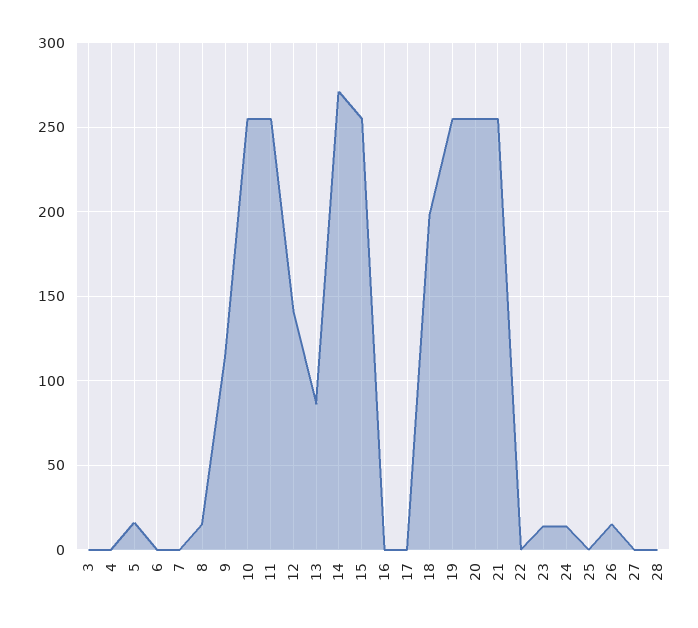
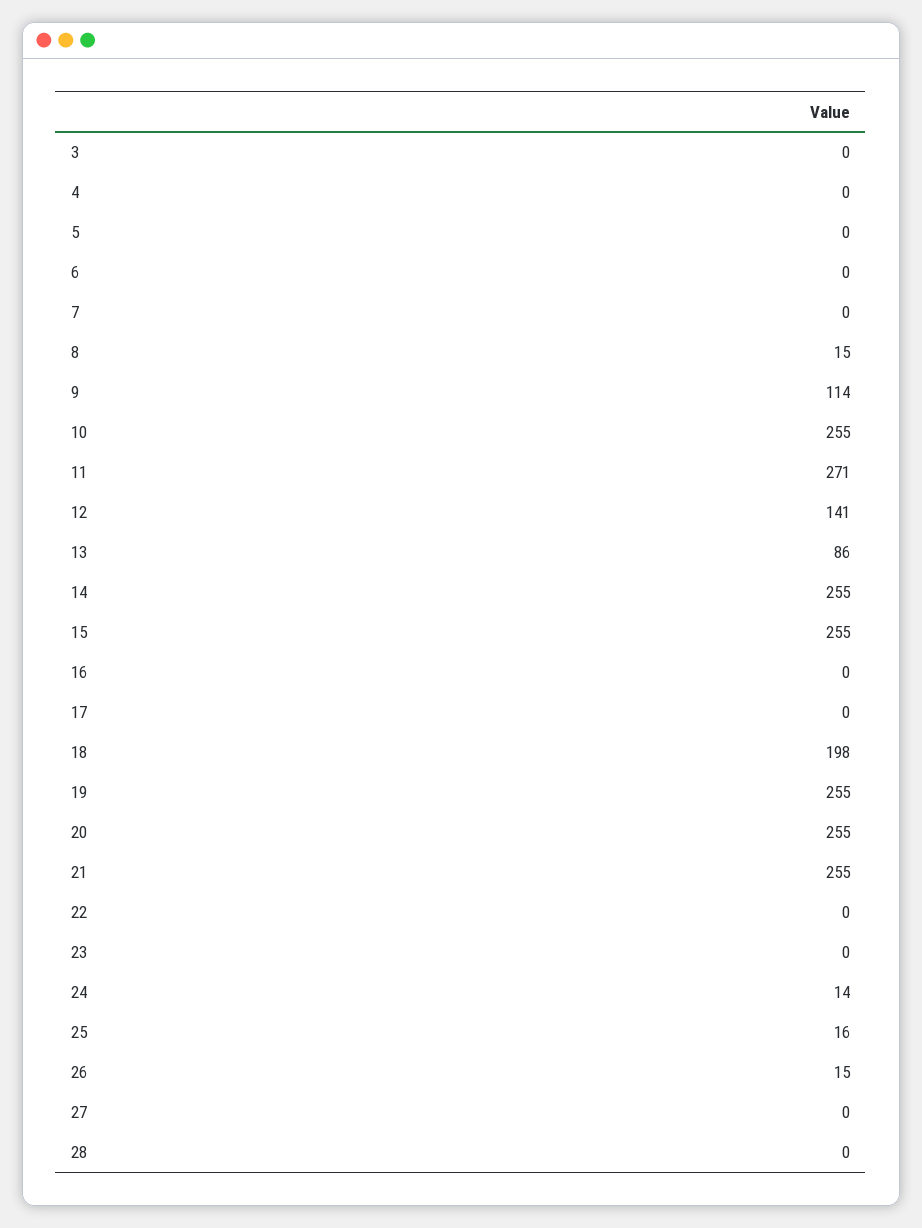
  {
    "3": 0,
    "4": 0,
-   "5": 15,
+   "5": 0,
    "6": 0,
    "7": 0,
    "8": 15,
    "9": 114,
    "10": 255,
-   "11": 255,
+   "11": 271,
    "12": 141,
    "13": 86,
-   "14": 270,
+   "14": 255,
    "15": 255,
    "16": 0,
    "17": 0,
    "18": 198,
    "19": 255,
    "20": 255,
    "21": 255,
    "22": 0,
-   "23": 15,
+   "23": 0,
    "24": 14,
-   "25": 0,
+   "25": 16,
    "26": 15,
    "27": 0,
    "28": 0
  }

